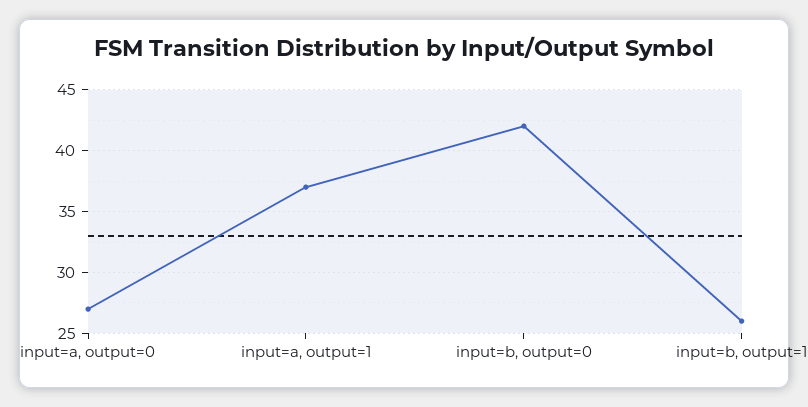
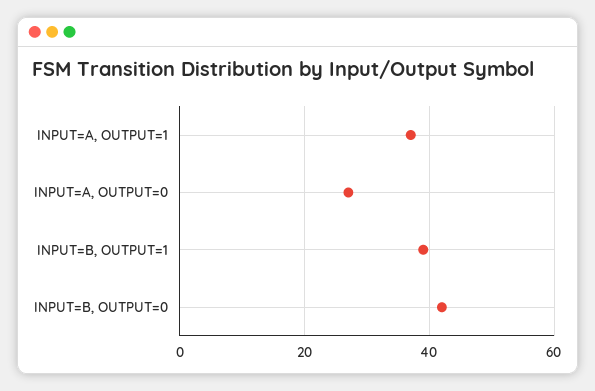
  {
    "input=a, output=0": 27,
    "input=a, output=1": 37,
    "input=b, output=0": 42,
-   "input=b, output=1": 26
+   "input=b, output=1": 40
  }

